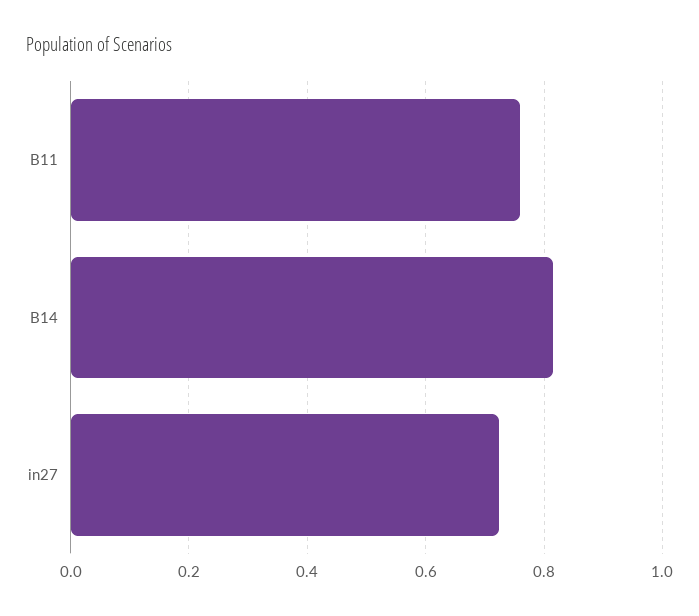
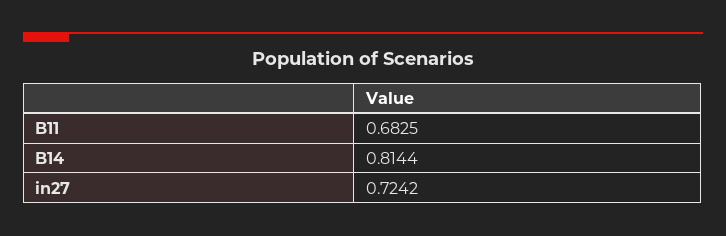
  {
-   "B11": 0.76,
+   "B11": 0.6825,
    "B14": 0.8144,
    "in27": 0.7242
  }

